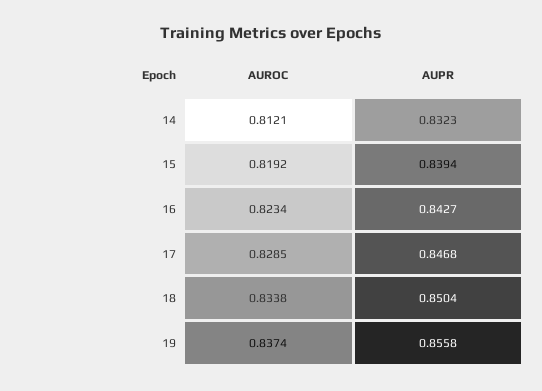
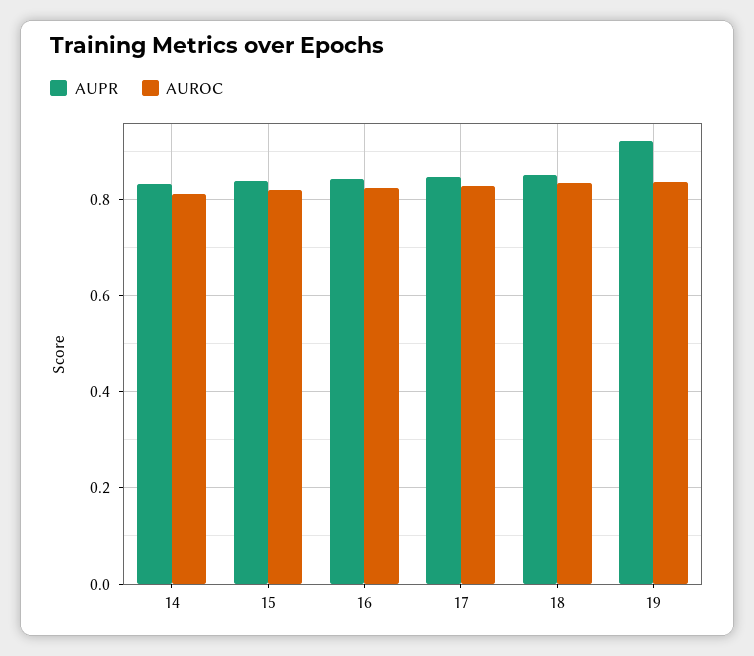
  {
    "AUROC": {
      "14": 0.8121,
      "15": 0.8192,
      "16": 0.8234,
      "17": 0.8285,
      "18": 0.8338,
      "19": 0.8374
    },
    "AUPR": {
      "14": 0.8323,
      "15": 0.8394,
      "16": 0.8427,
      "17": 0.8468,
      "18": 0.8504,
-     "19": 0.8558
+     "19": 0.92
    }
  }

